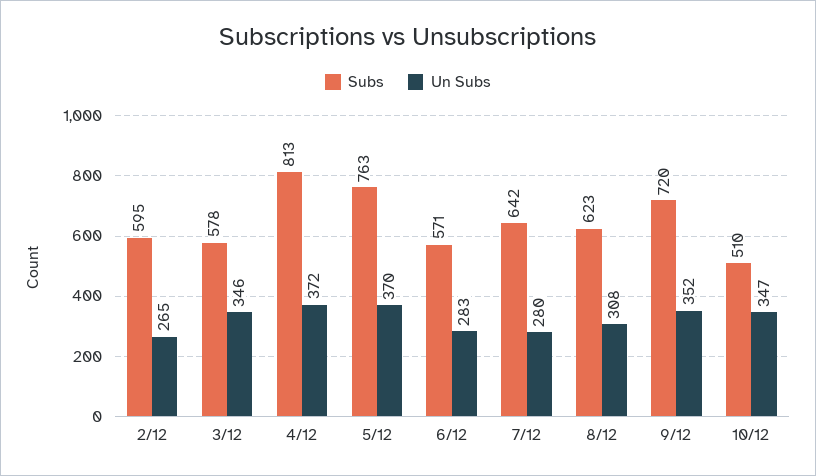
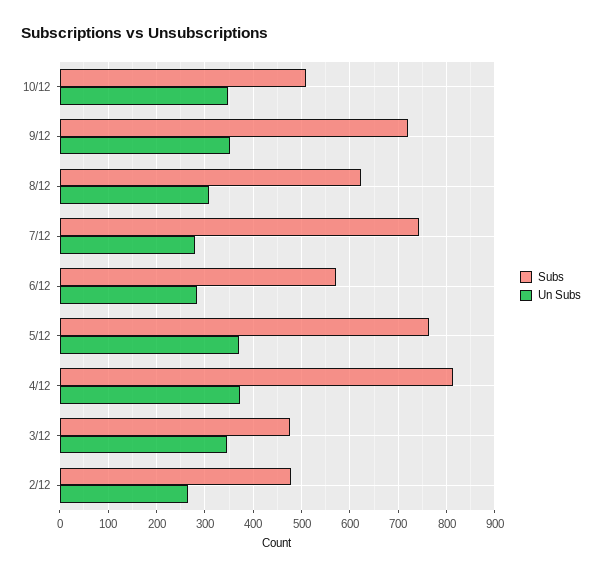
  {
    "Subs": {
-     "2/12": 595,
+     "2/12": 480,
-     "3/12": 578,
+     "3/12": 480,
      "4/12": 813,
      "5/12": 763,
      "6/12": 571,
-     "7/12": 642,
+     "7/12": 740,
      "8/12": 623,
      "9/12": 720,
      "10/12": 510
    },
    "Un Subs": {
      "2/12": 265,
      "3/12": 346,
      "4/12": 372,
      "5/12": 370,
      "6/12": 283,
      "7/12": 280,
      "8/12": 308,
      "9/12": 352,
      "10/12": 347
    }
  }

